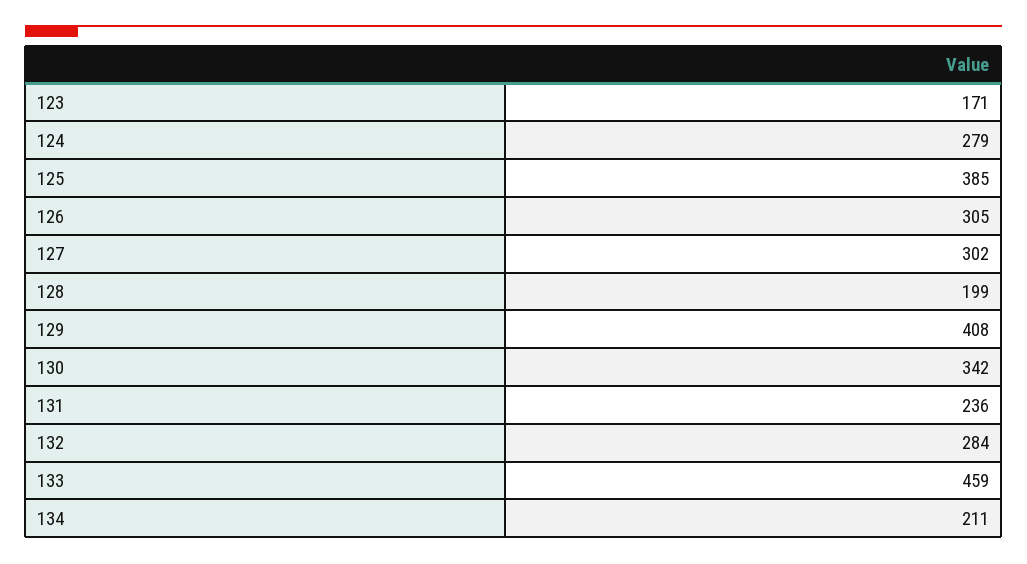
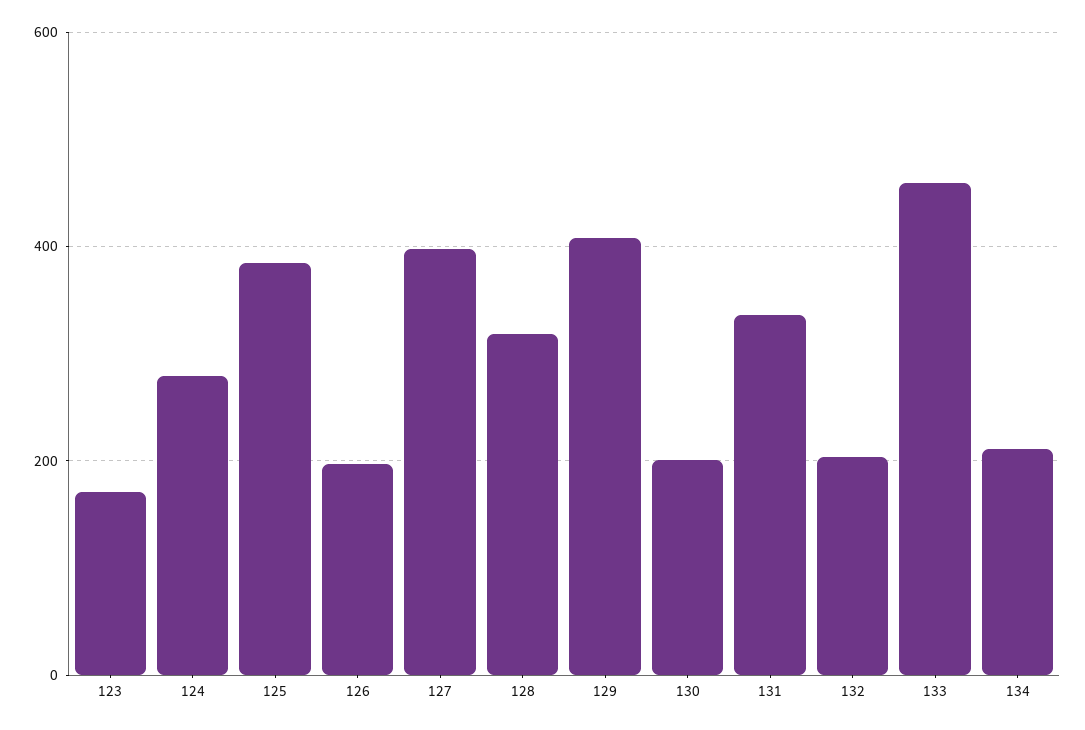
  {
    "123": 171,
    "124": 279,
    "125": 385,
-   "126": 305,
+   "126": 200,
-   "127": 302,
+   "127": 400,
-   "128": 199,
+   "128": 320,
    "129": 408,
-   "130": 342,
+   "130": 200,
-   "131": 236,
+   "131": 340,
-   "132": 284,
+   "132": 200,
    "133": 459,
    "134": 211
  }

